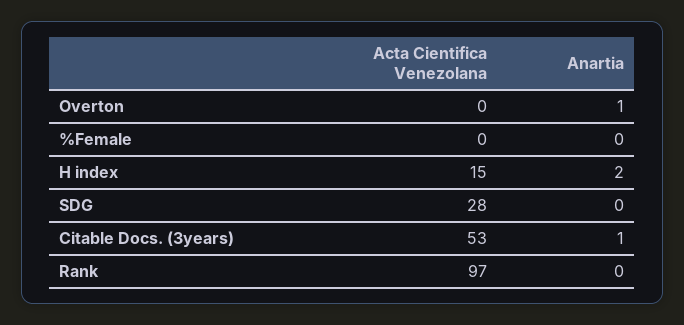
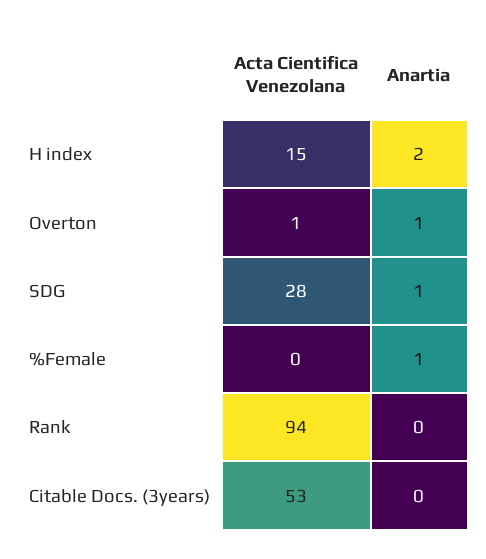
  {
    "Acta Cientifica Venezolana": {
-     "Overton": 0,
+     "Overton": 1,
      "%Female": 0,
      "H index": 15,
      "SDG": 28,
      "Citable Docs. (3years)": 53,
-     "Rank": 97
+     "Rank": 94
    },
    "Anartia": {
      "Overton": 1,
-     "%Female": 0,
+     "%Female": 1,
      "H index": 2,
-     "SDG": 0,
+     "SDG": 1,
-     "Citable Docs. (3years)": 1,
+     "Citable Docs. (3years)": 0,
      "Rank": 0
    }
  }

